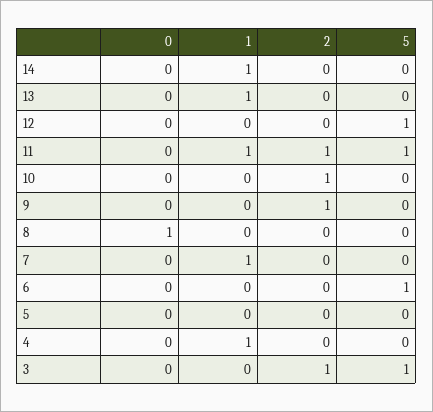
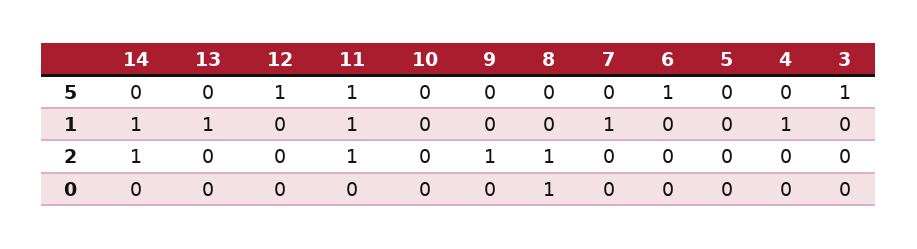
  {
    "0": {
      "14": 0,
      "13": 0,
      "12": 0,
      "11": 0,
      "10": 0,
      "9": 0,
      "8": 1,
      "7": 0,
      "6": 0,
      "5": 0,
      "4": 0,
      "3": 0
    },
    "1": {
      "14": 1,
      "13": 1,
      "12": 0,
      "11": 1,
      "10": 0,
      "9": 0,
      "8": 0,
      "7": 1,
      "6": 0,
      "5": 0,
      "4": 1,
      "3": 0
    },
    "2": {
-     "14": 0,
+     "14": 1,
      "13": 0,
      "12": 0,
      "11": 1,
-     "10": 1,
+     "10": 0,
      "9": 1,
-     "8": 0,
+     "8": 1,
      "7": 0,
      "6": 0,
      "5": 0,
      "4": 0,
-     "3": 1
+     "3": 0
    },
    "5": {
      "14": 0,
      "13": 0,
      "12": 1,
      "11": 1,
      "10": 0,
      "9": 0,
      "8": 0,
      "7": 0,
      "6": 1,
      "5": 0,
      "4": 0,
      "3": 1
    }
  }

